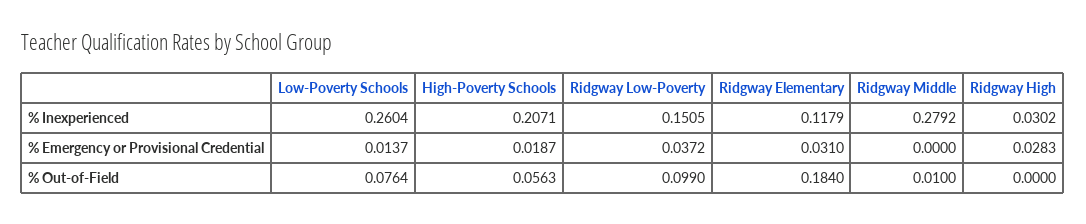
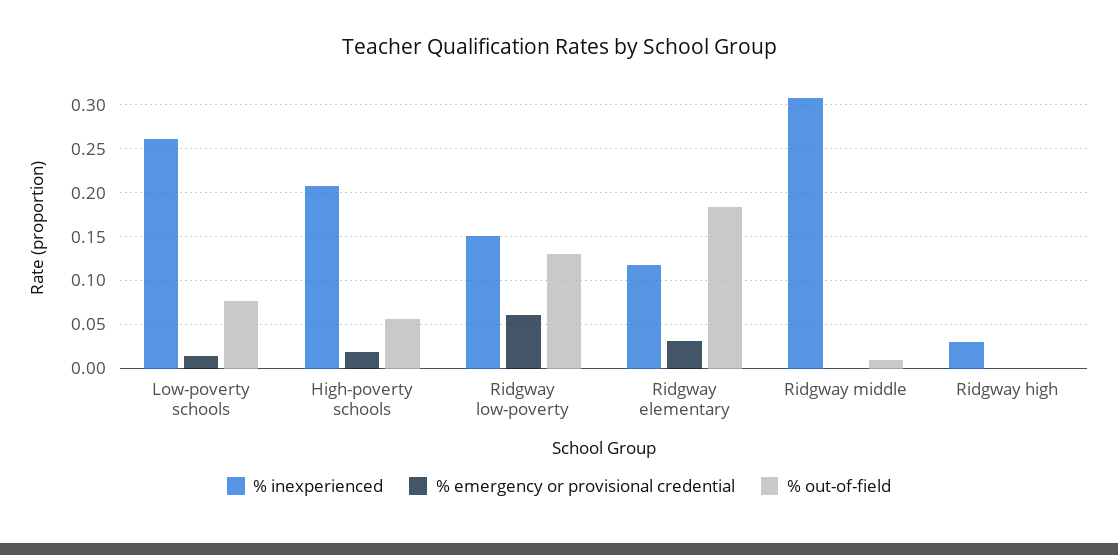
  {
    "% Inexperienced": {
      "Low-Poverty Schools": 0.2604,
      "High-Poverty Schools": 0.2071,
      "Ridgway Low-Poverty": 0.1505,
      "Ridgway Elementary": 0.1179,
-     "Ridgway Middle": 0.2792,
+     "Ridgway Middle": 0.31,
      "Ridgway High": 0.0302
    },
    "% Emergency or Provisional Credential": {
      "Low-Poverty Schools": 0.0137,
      "High-Poverty Schools": 0.0187,
-     "Ridgway Low-Poverty": 0.0372,
+     "Ridgway Low-Poverty": 0.06,
      "Ridgway Elementary": 0.031,
      "Ridgway Middle": 0,
-     "Ridgway High": 0.0283
+     "Ridgway High": 0
    },
    "% Out-of-Field": {
      "Low-Poverty Schools": 0.0764,
      "High-Poverty Schools": 0.0563,
-     "Ridgway Low-Poverty": 0.099,
+     "Ridgway Low-Poverty": 0.13,
      "Ridgway Elementary": 0.184,
      "Ridgway Middle": 0.01,
      "Ridgway High": 0
    }
  }

